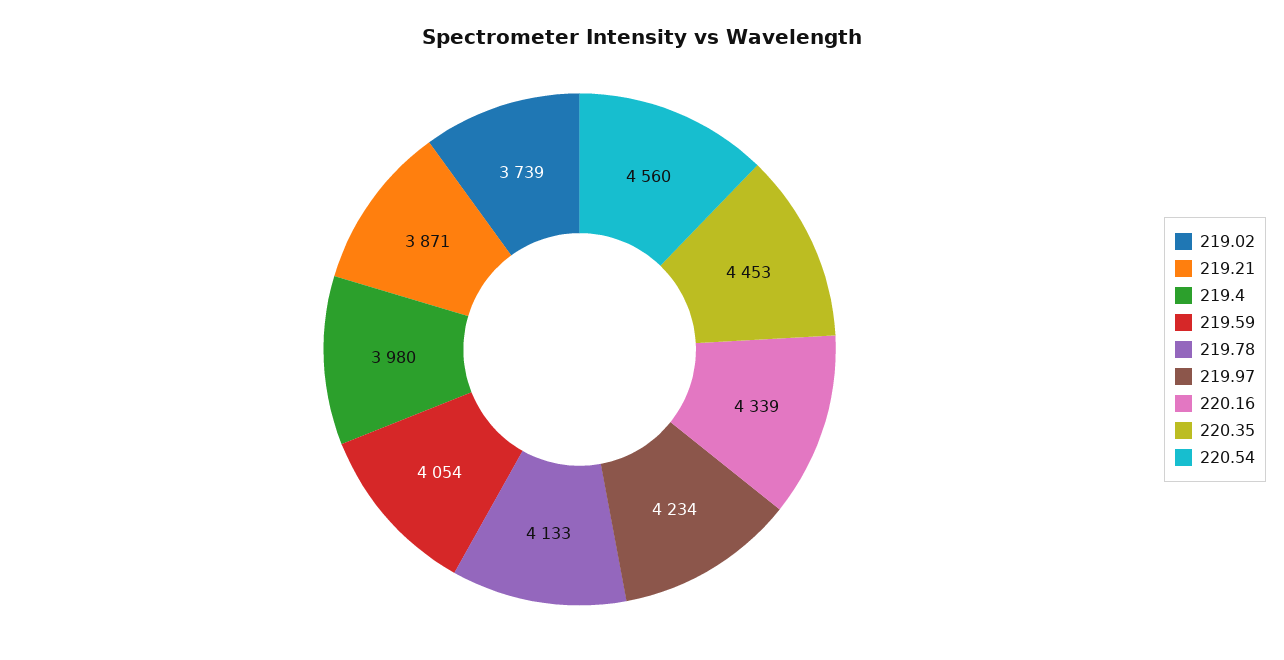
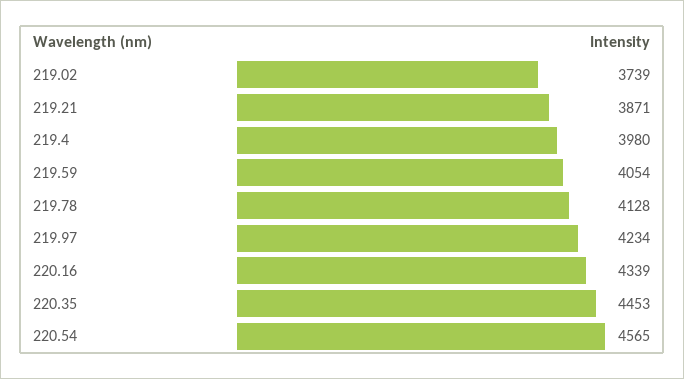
  {
    "219.02": 3739,
    "219.21": 3871,
    "219.4": 3980,
    "219.59": 4054,
-   "219.78": 4133,
+   "219.78": 4128,
    "219.97": 4234,
    "220.16": 4339,
    "220.35": 4453,
-   "220.54": 4560
+   "220.54": 4565
  }

